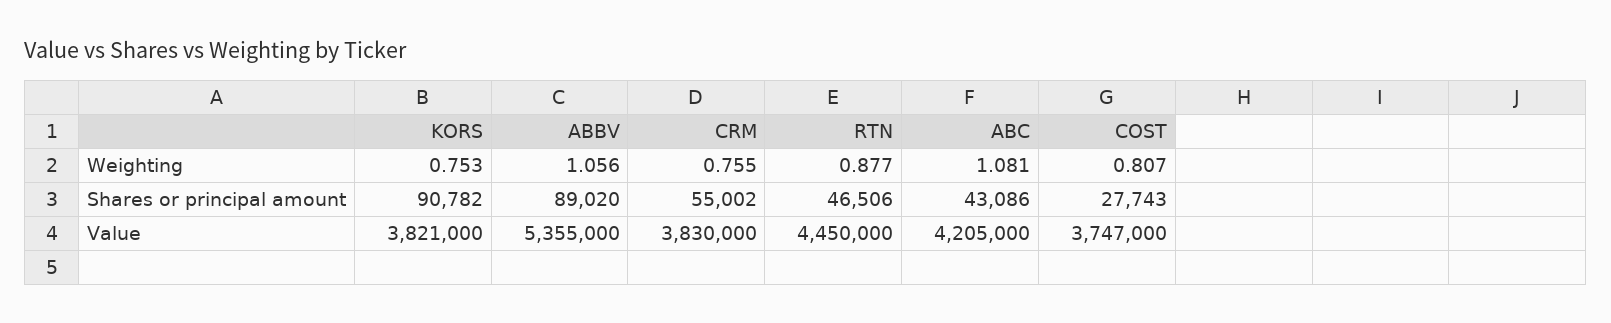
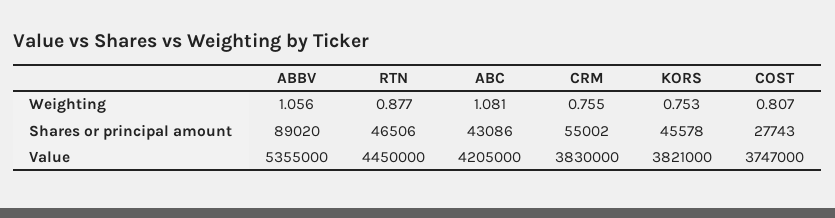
  {
    "KORS": {
      "Weighting": 0.753,
-     "Shares or principal amount": 90782,
+     "Shares or principal amount": 45578,
      "Value": 3821000
    },
    "ABBV": {
      "Weighting": 1.056,
      "Shares or principal amount": 89020,
      "Value": 5355000
    },
    "CRM": {
      "Weighting": 0.755,
      "Shares or principal amount": 55002,
      "Value": 3830000
    },
    "RTN": {
      "Weighting": 0.877,
      "Shares or principal amount": 46506,
      "Value": 4450000
    },
    "ABC": {
      "Weighting": 1.081,
      "Shares or principal amount": 43086,
      "Value": 4205000
    },
    "COST": {
      "Weighting": 0.807,
      "Shares or principal amount": 27743,
      "Value": 3747000
    }
  }

